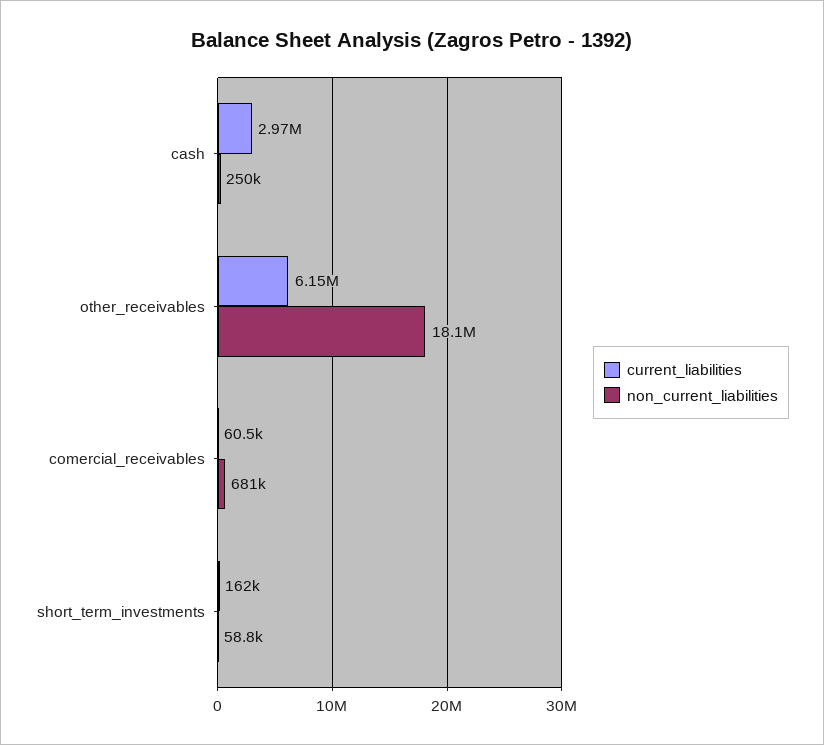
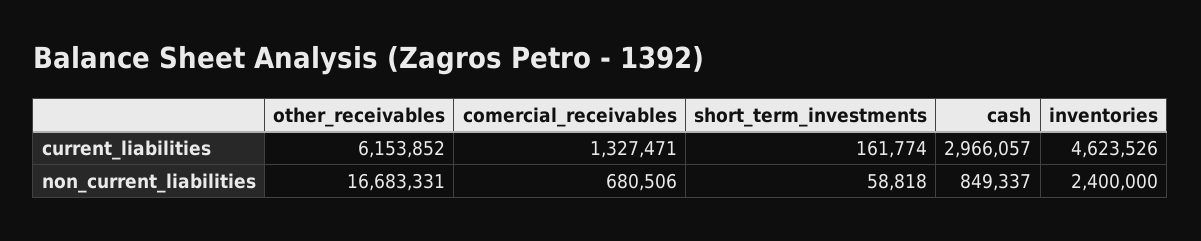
  {
    "current_liabilities": {
      "cash": 2966057,
      "other_receivables": 6153852,
-     "comercial_receivables": 60500,
+     "comercial_receivables": 1327471,
-     "short_term_investments": 161774
+     "short_term_investments": 161774,
+     "inventories": 4623526
    },
    "non_current_liabilities": {
-     "cash": 250000,
+     "cash": 849337,
-     "other_receivables": 18100000,
+     "other_receivables": 16683331,
      "comercial_receivables": 680506,
-     "short_term_investments": 58818
+     "short_term_investments": 58818,
+     "inventories": 2400000
    }
  }

